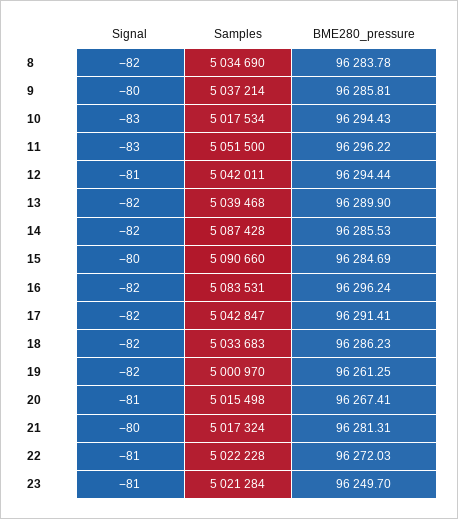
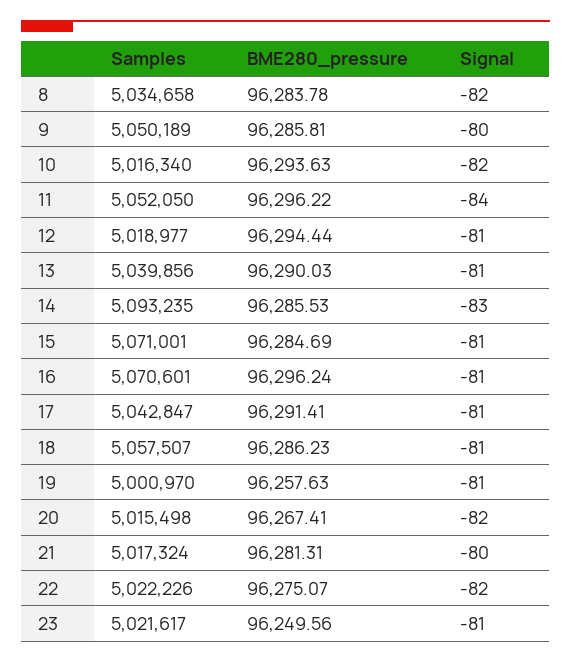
  {
    "Signal": {
      "8": -82,
      "9": -80,
-     "10": -83,
+     "10": -82,
-     "11": -83,
+     "11": -84,
      "12": -81,
-     "13": -82,
+     "13": -81,
-     "14": -82,
+     "14": -83,
-     "15": -80,
+     "15": -81,
-     "16": -82,
+     "16": -81,
-     "17": -82,
+     "17": -81,
-     "18": -82,
+     "18": -81,
-     "19": -82,
+     "19": -81,
-     "20": -81,
+     "20": -82,
      "21": -80,
-     "22": -81,
+     "22": -82,
      "23": -81
    },
    "Samples": {
-     "8": 5034690,
+     "8": 5034658,
-     "9": 5037214,
+     "9": 5050189,
-     "10": 5017534,
+     "10": 5016340,
-     "11": 5051500,
+     "11": 5052050,
-     "12": 5042011,
+     "12": 5018977,
-     "13": 5039468,
+     "13": 5039856,
-     "14": 5087428,
+     "14": 5093235,
-     "15": 5090660,
+     "15": 5071001,
-     "16": 5083531,
+     "16": 5070601,
      "17": 5042847,
-     "18": 5033683,
+     "18": 5057507,
      "19": 5000970,
      "20": 5015498,
      "21": 5017324,
-     "22": 5022228,
+     "22": 5022226,
-     "23": 5021284
+     "23": 5021617
    },
    "BME280_pressure": {
      "8": 96283.78,
      "9": 96285.81,
-     "10": 96294.43,
+     "10": 96293.63,
      "11": 96296.22,
      "12": 96294.44,
-     "13": 96289.9,
+     "13": 96290.03,
      "14": 96285.53,
      "15": 96284.69,
      "16": 96296.24,
      "17": 96291.41,
      "18": 96286.23,
-     "19": 96261.25,
+     "19": 96257.63,
      "20": 96267.41,
      "21": 96281.31,
-     "22": 96272.03,
+     "22": 96275.07,
-     "23": 96249.7
+     "23": 96249.56
    }
  }

